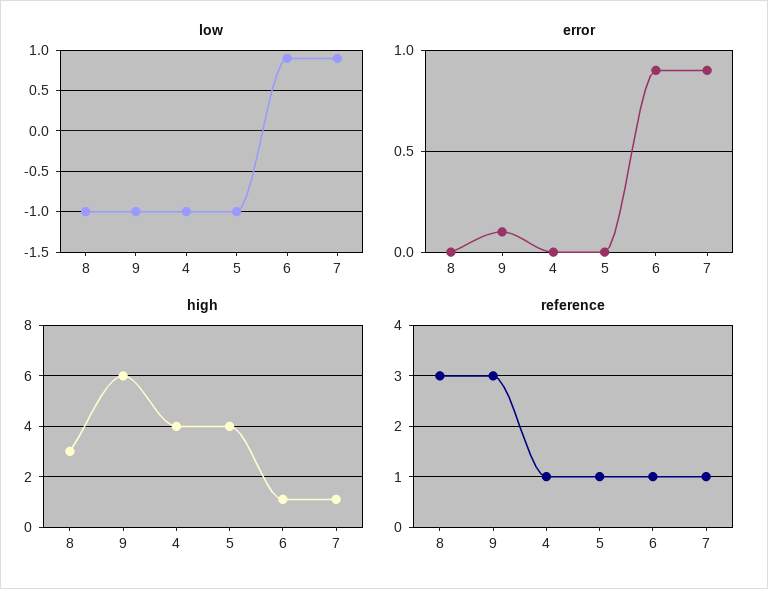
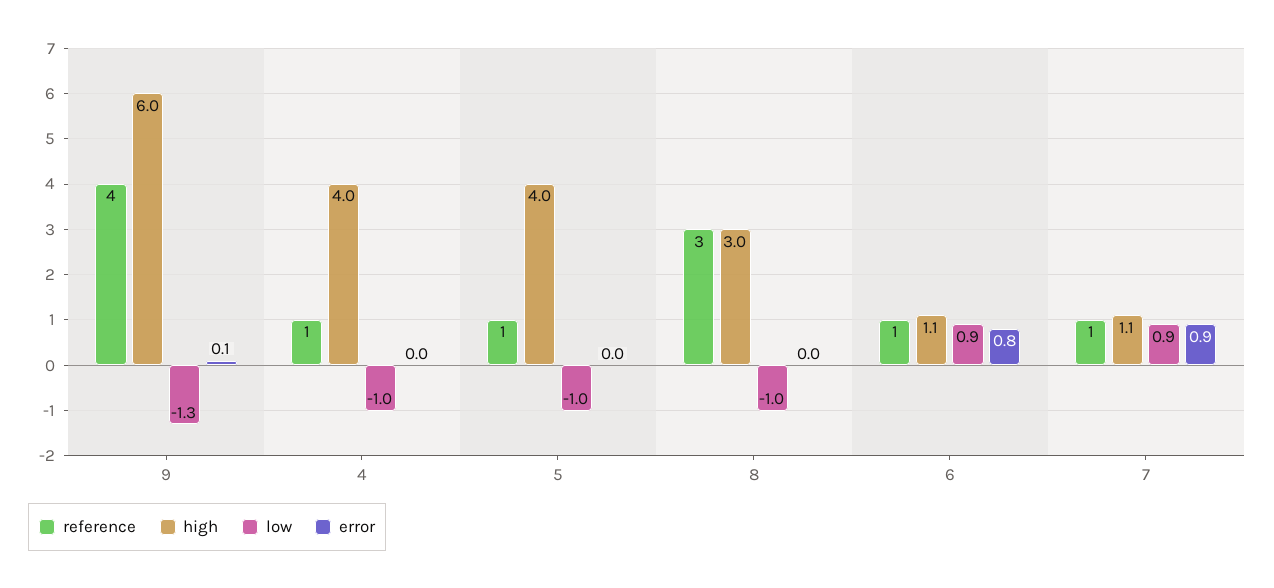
  {
    "low": {
      "8": -1,
-     "9": -1,
+     "9": -1.3,
      "4": -1,
      "5": -1,
      "6": 0.9,
      "7": 0.9
    },
    "error": {
      "8": 0,
      "9": 0.1,
      "4": 0,
      "5": 0,
-     "6": 0.9,
+     "6": 0.8,
      "7": 0.9
    },
    "high": {
      "8": 3,
      "9": 6,
      "4": 4,
      "5": 4,
      "6": 1.1,
      "7": 1.1
    },
    "reference": {
      "8": 3,
-     "9": 3,
+     "9": 4,
      "4": 1,
      "5": 1,
      "6": 1,
      "7": 1
    }
  }

